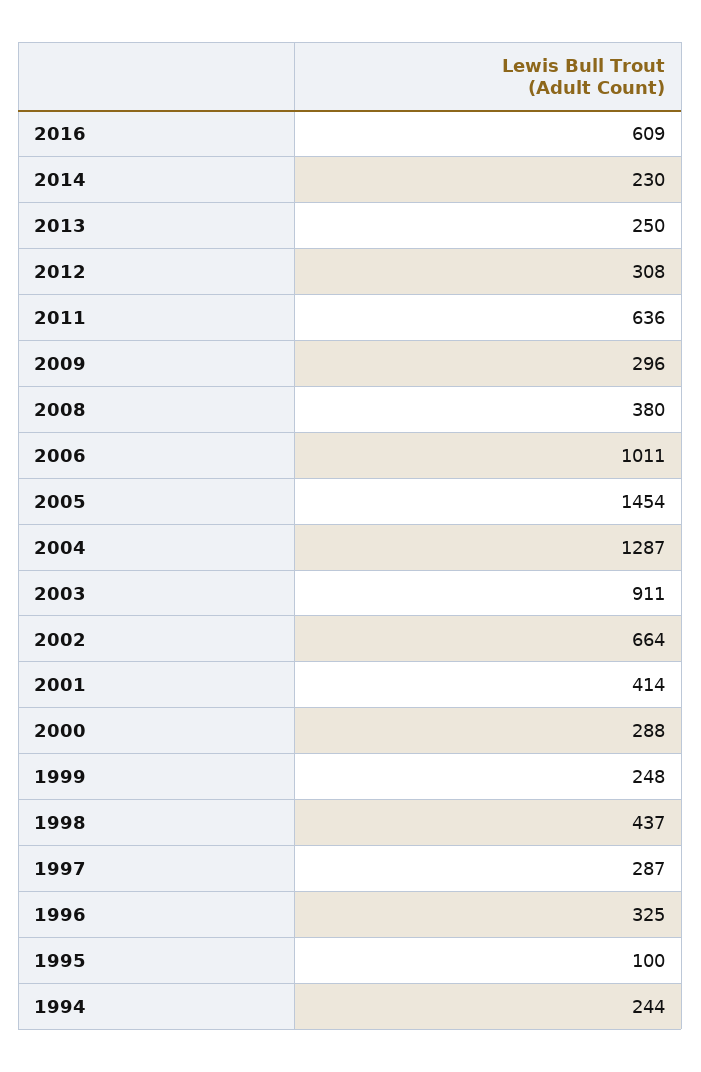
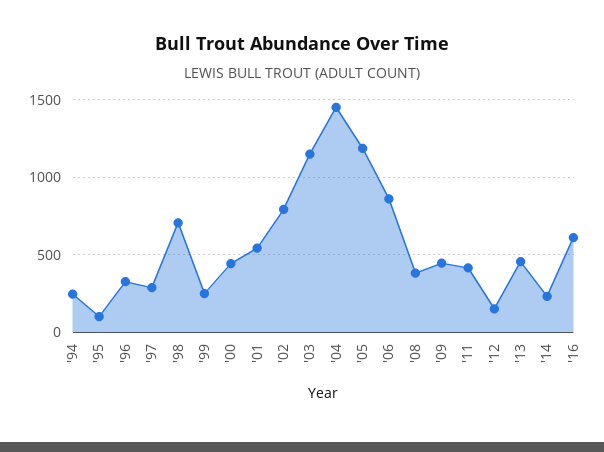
  {
    "2016": 609,
    "2014": 230,
-   "2013": 250,
+   "2013": 450,
-   "2012": 308,
+   "2012": 150,
-   "2011": 636,
+   "2011": 400,
-   "2009": 296,
+   "2009": 450,
    "2008": 380,
-   "2006": 1011,
+   "2006": 850,
-   "2005": 1454,
+   "2005": 1200,
-   "2004": 1287,
+   "2004": 1450,
-   "2003": 911,
+   "2003": 1150,
-   "2002": 664,
+   "2002": 800,
-   "2001": 414,
+   "2001": 550,
-   "2000": 288,
+   "2000": 450,
    "1999": 248,
-   "1998": 437,
+   "1998": 700,
    "1997": 287,
    "1996": 325,
    "1995": 100,
    "1994": 244
  }

